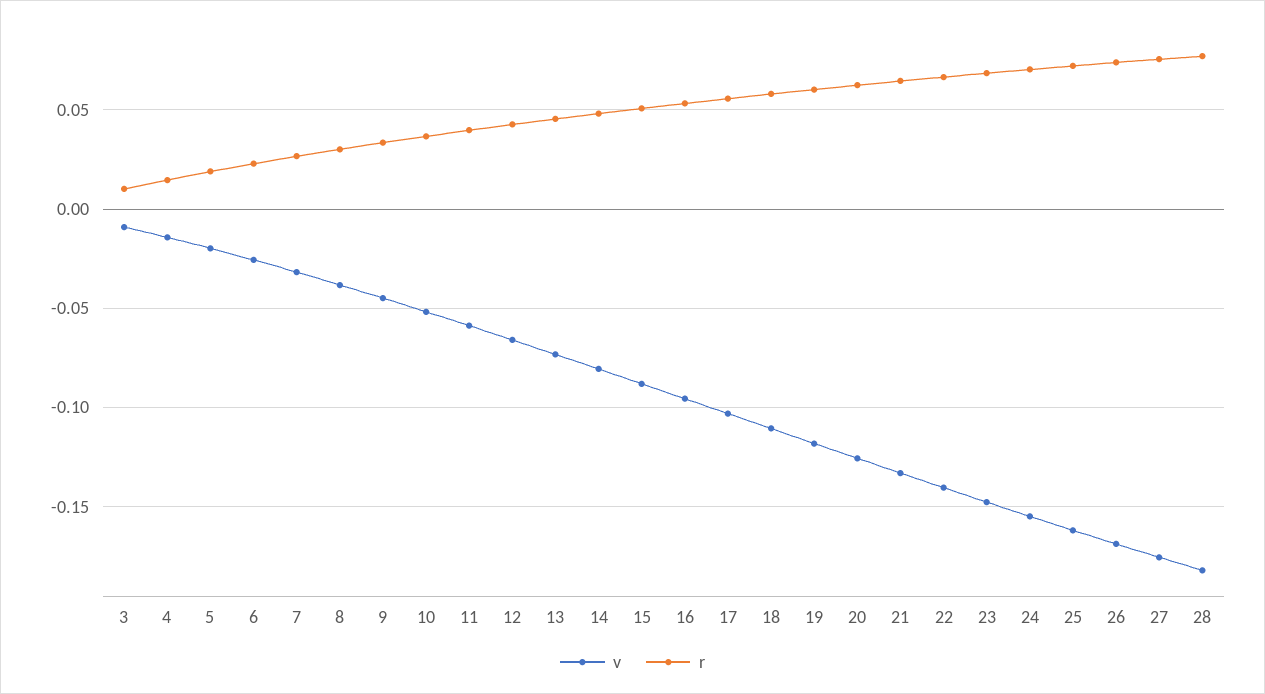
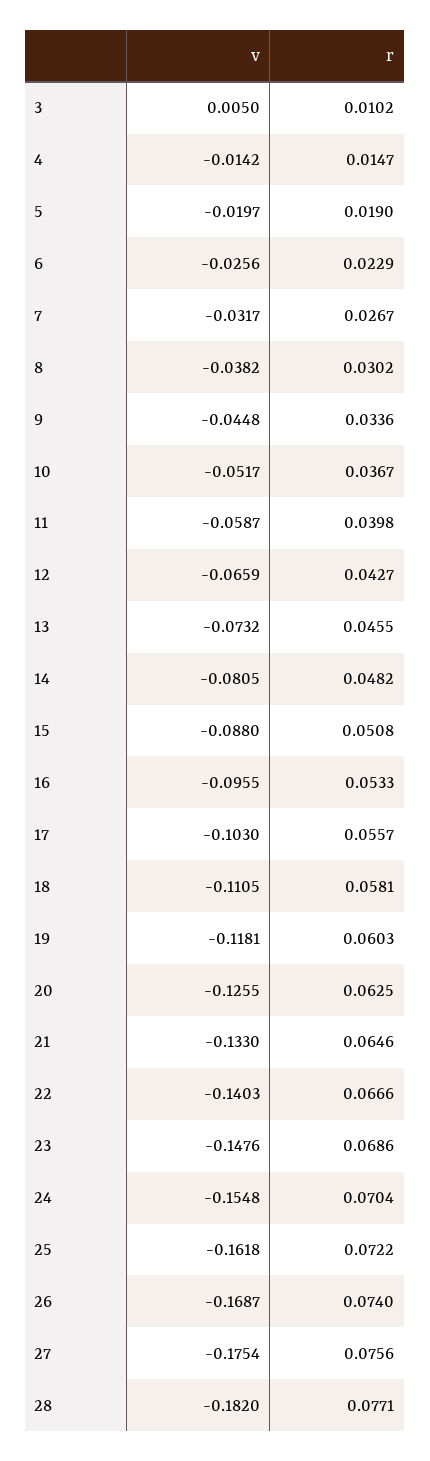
  {
    "v": {
-     "3": -0.01,
+     "3": 0.005,
      "4": -0.0142,
      "5": -0.0197,
      "6": -0.0256,
      "7": -0.0317,
      "8": -0.0382,
      "9": -0.0448,
      "10": -0.0517,
      "11": -0.0587,
      "12": -0.0659,
      "13": -0.0732,
      "14": -0.0805,
      "15": -0.088,
      "16": -0.0955,
      "17": -0.103,
      "18": -0.1105,
      "19": -0.1181,
      "20": -0.1255,
      "21": -0.133,
      "22": -0.1403,
      "23": -0.1476,
      "24": -0.1548,
      "25": -0.1618,
      "26": -0.1687,
      "27": -0.1754,
      "28": -0.182
    },
    "r": {
      "3": 0.0102,
      "4": 0.0147,
      "5": 0.019,
      "6": 0.0229,
      "7": 0.0267,
      "8": 0.0302,
      "9": 0.0336,
      "10": 0.0367,
      "11": 0.0398,
      "12": 0.0427,
      "13": 0.0455,
      "14": 0.0482,
      "15": 0.0508,
      "16": 0.0533,
      "17": 0.0557,
      "18": 0.0581,
      "19": 0.0603,
      "20": 0.0625,
      "21": 0.0646,
      "22": 0.0666,
      "23": 0.0686,
      "24": 0.0704,
      "25": 0.0722,
      "26": 0.074,
      "27": 0.0756,
      "28": 0.0771
    }
  }

